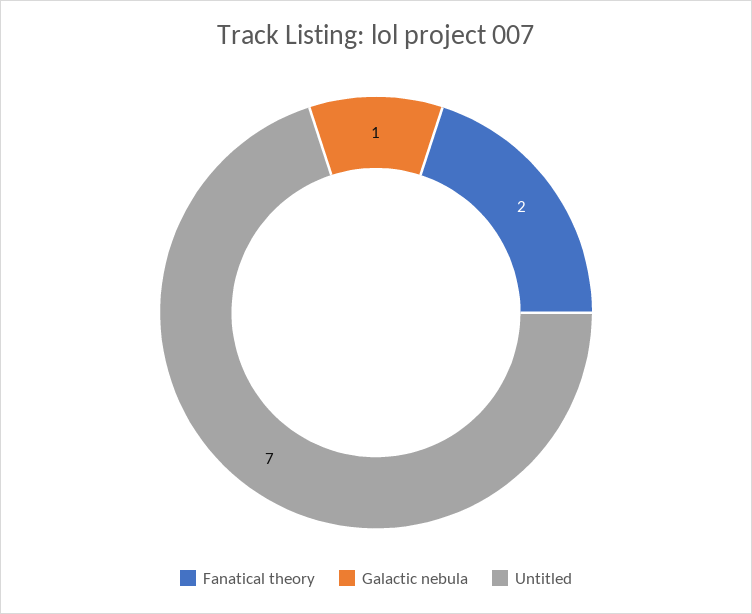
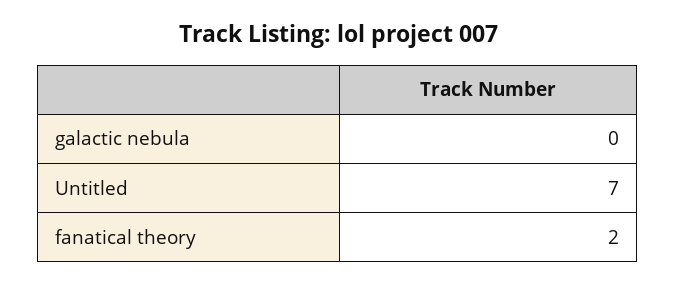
  {
    "Fanatical theory": 2,
-   "Galactic nebula": 1,
+   "Galactic nebula": 0,
    "Untitled": 7
  }

